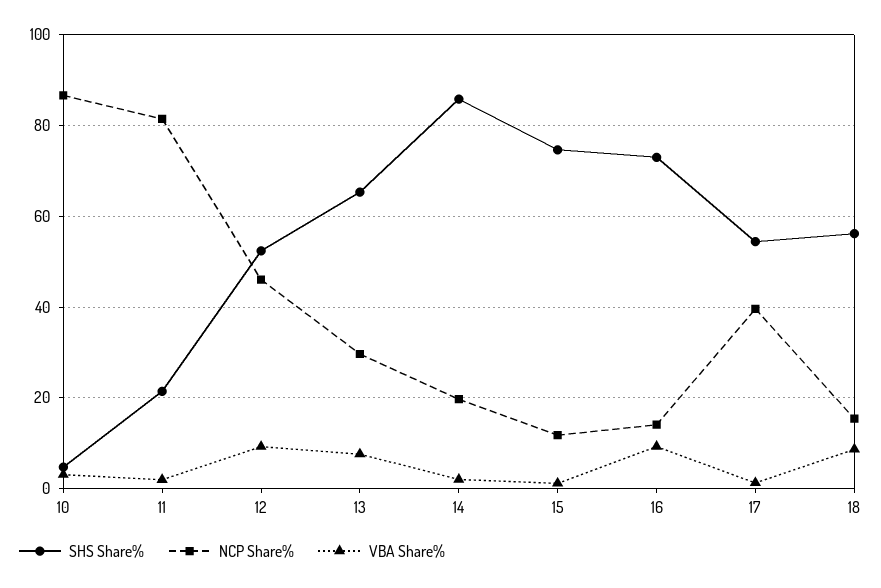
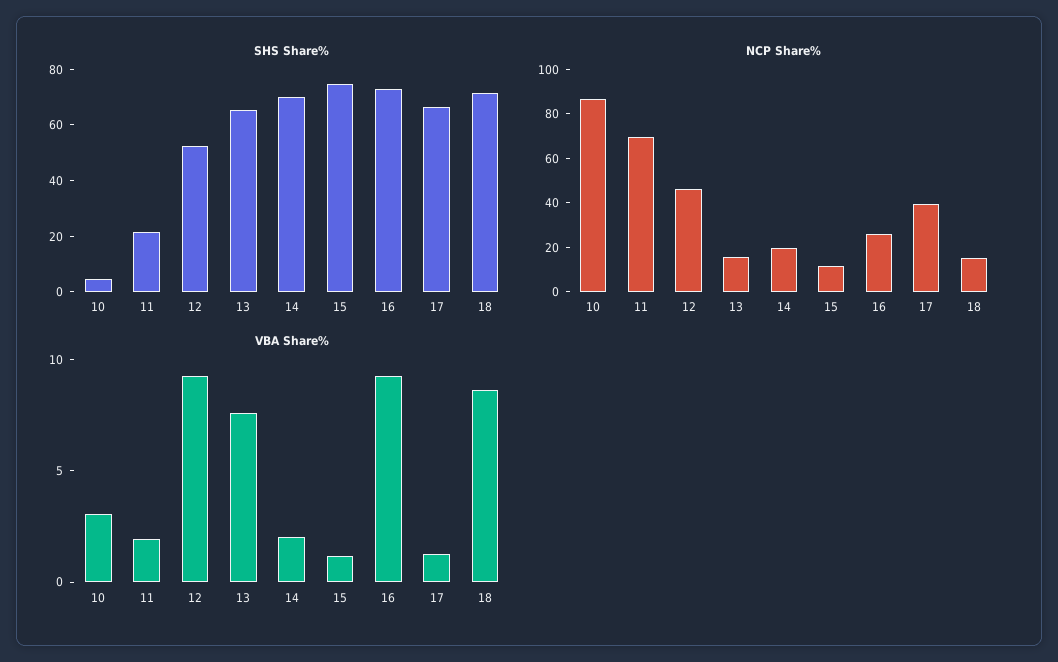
  {
    "SHS Share%": {
      "10": 4,
      "11": 22,
      "12": 52,
      "13": 66,
-     "14": 86,
+     "14": 70,
      "15": 74,
      "16": 72,
-     "17": 54,
+     "17": 65,
-     "18": 56
+     "18": 70
    },
    "NCP Share%": {
      "10": 86,
-     "11": 82,
+     "11": 70,
      "12": 46,
-     "13": 30,
+     "13": 15,
      "14": 20,
      "15": 12,
-     "16": 14,
+     "16": 25,
      "17": 40,
      "18": 16
    },
    "VBA Share%": {
      "10": 3,
      "11": 2,
      "12": 9,
      "13": 8,
      "14": 2,
      "15": 1,
      "16": 9,
      "17": 1,
      "18": 9
    }
  }

